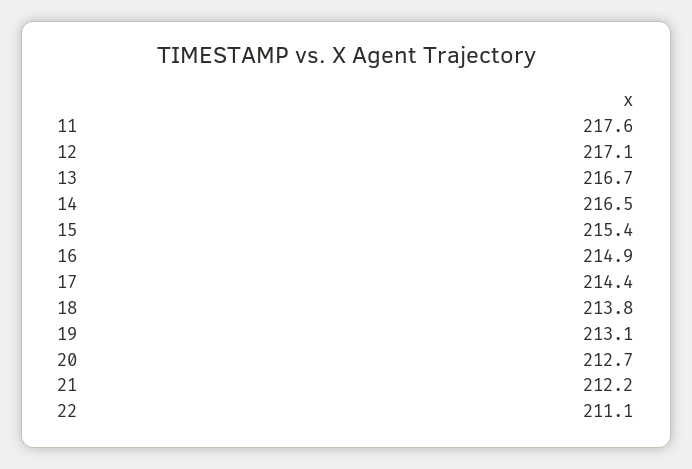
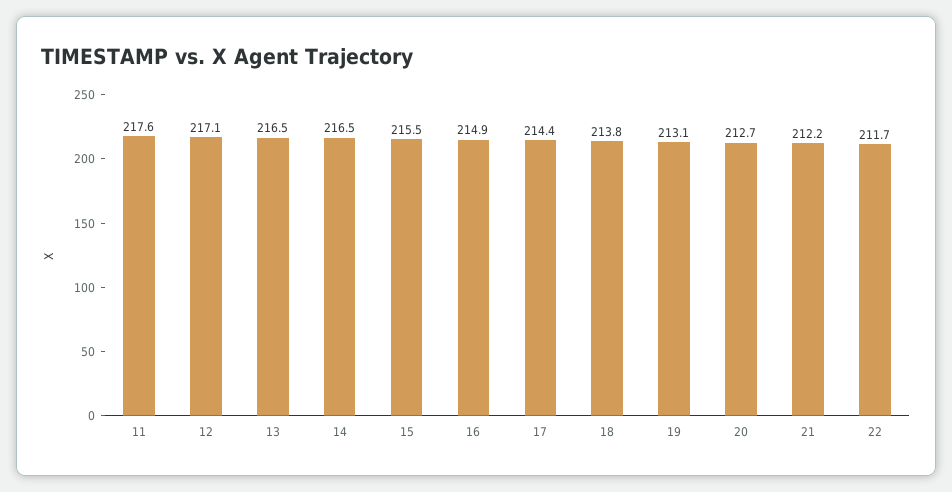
  {
    "11": 217.6,
    "12": 217.1,
-   "13": 216.7,
+   "13": 216.5,
    "14": 216.5,
-   "15": 215.4,
+   "15": 215.5,
    "16": 214.9,
    "17": 214.4,
    "18": 213.8,
    "19": 213.1,
    "20": 212.7,
    "21": 212.2,
-   "22": 211.1
+   "22": 211.7
  }

